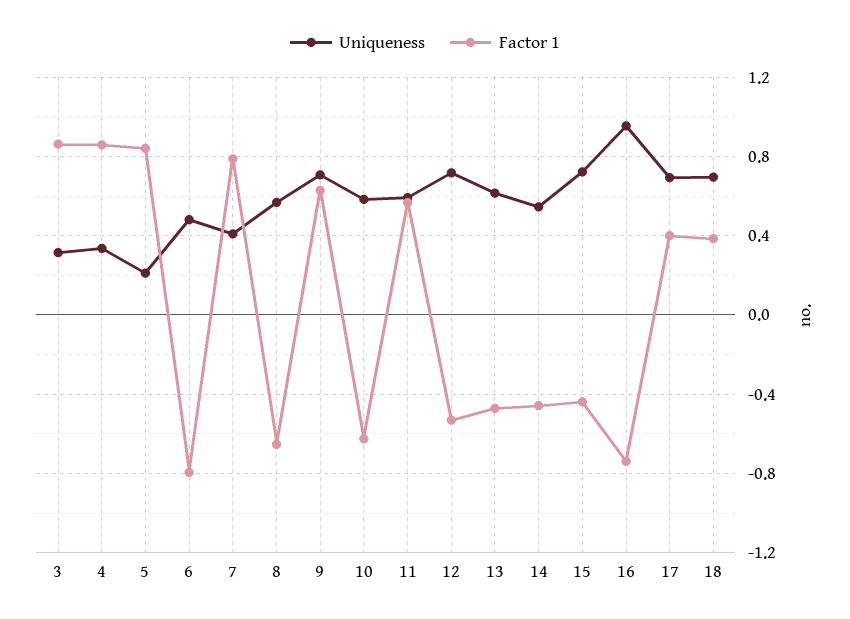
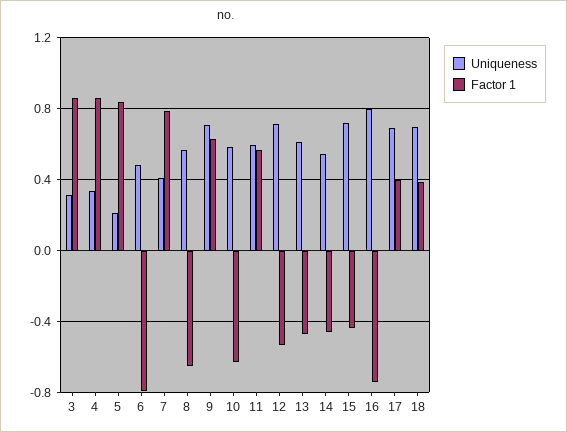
  {
    "Uniqueness": {
      "3": 0.3,
      "4": 0.35,
      "5": 0.2,
      "6": 0.5,
      "7": 0.4,
      "8": 0.55,
      "9": 0.7,
      "10": 0.6,
      "11": 0.6,
      "12": 0.7,
      "13": 0.6,
      "14": 0.55,
      "15": 0.7,
-     "16": 0.95,
+     "16": 0.8,
      "17": 0.7,
      "18": 0.7
    },
    "Factor 1": {
      "3": 0.85,
      "4": 0.85,
      "5": 0.85,
      "6": -0.8,
      "7": 0.8,
      "8": -0.65,
      "9": 0.65,
      "10": -0.65,
      "11": 0.55,
      "12": -0.55,
      "13": -0.45,
      "14": -0.45,
      "15": -0.45,
      "16": -0.75,
      "17": 0.4,
      "18": 0.4
    }
  }

